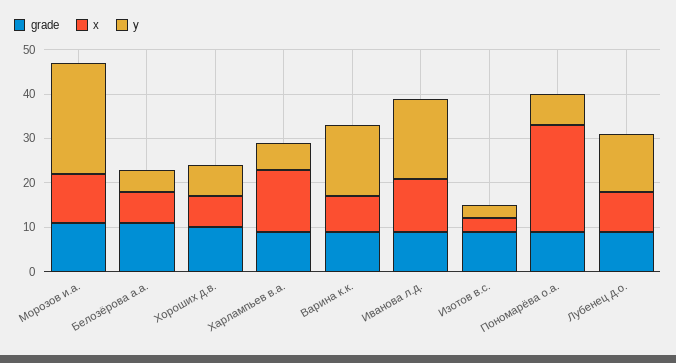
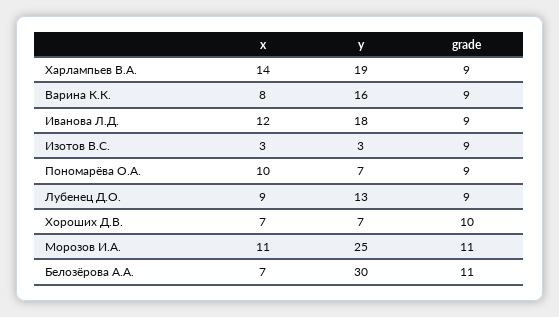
  {
    "grade": {
      "Морозов и.а.": 11,
      "Белозёрова а.а.": 11,
      "Хороших д.в.": 10,
      "Харлампьев в.а.": 9,
      "Варина к.к.": 9,
      "Иванова л.д.": 9,
      "Изотов в.с.": 9,
      "Пономарёва о.а.": 9,
      "Лубенец д.о.": 9
    },
    "x": {
      "Морозов и.а.": 11,
      "Белозёрова а.а.": 7,
      "Хороших д.в.": 7,
      "Харлампьев в.а.": 14,
      "Варина к.к.": 8,
      "Иванова л.д.": 12,
      "Изотов в.с.": 3,
-     "Пономарёва о.а.": 25,
+     "Пономарёва о.а.": 10,
      "Лубенец д.о.": 9
    },
    "y": {
      "Морозов и.а.": 25,
-     "Белозёрова а.а.": 5,
+     "Белозёрова а.а.": 30,
      "Хороших д.в.": 7,
-     "Харлампьев в.а.": 5,
+     "Харлампьев в.а.": 19,
      "Варина к.к.": 16,
      "Иванова л.д.": 18,
      "Изотов в.с.": 3,
      "Пономарёва о.а.": 7,
      "Лубенец д.о.": 13
    }
  }

